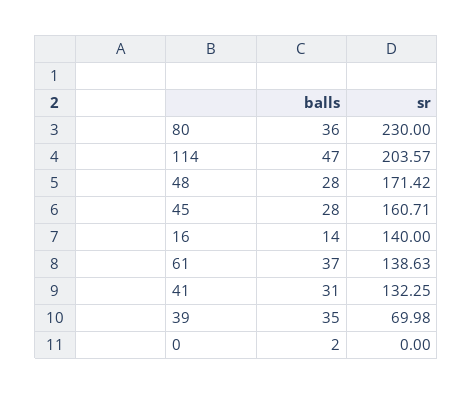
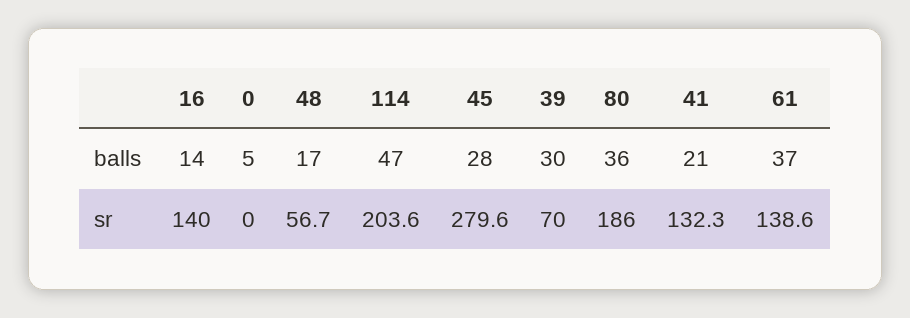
  {
    "balls": {
      "80": 36,
      "114": 47,
-     "48": 28,
+     "48": 17,
      "45": 28,
      "16": 14,
      "61": 37,
-     "41": 31,
+     "41": 21,
-     "39": 35,
+     "39": 30,
-     "0": 2
+     "0": 5
    },
    "sr": {
-     "80": 230,
+     "80": 186,
      "114": 203.57,
-     "48": 171.42,
+     "48": 56.7,
-     "45": 160.71,
+     "45": 279.6,
      "16": 140,
      "61": 138.63,
      "41": 132.25,
      "39": 69.98,
      "0": 0
    }
  }

